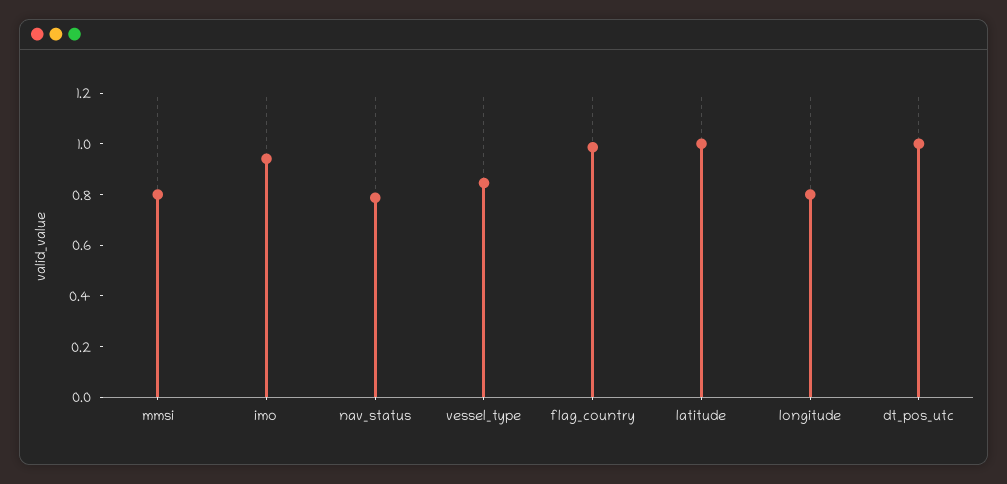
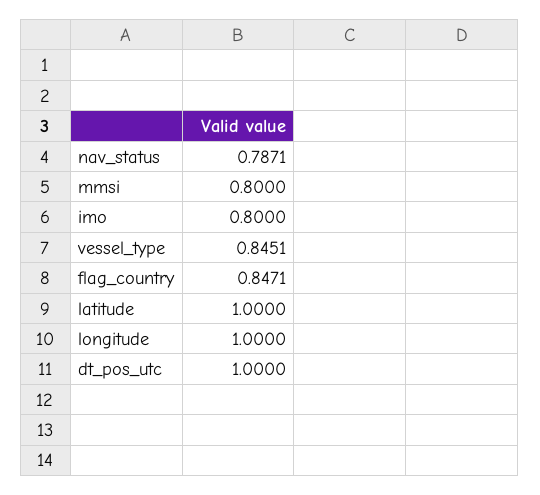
  {
    "mmsi": 0.8,
-   "imo": 0.95,
+   "imo": 0.8,
    "nav_status": 0.7871,
    "vessel_type": 0.8451,
-   "flag_country": 1,
+   "flag_country": 0.8471,
    "latitude": 1,
-   "longitude": 0.8,
+   "longitude": 1,
    "dt_pos_utc": 1
  }

